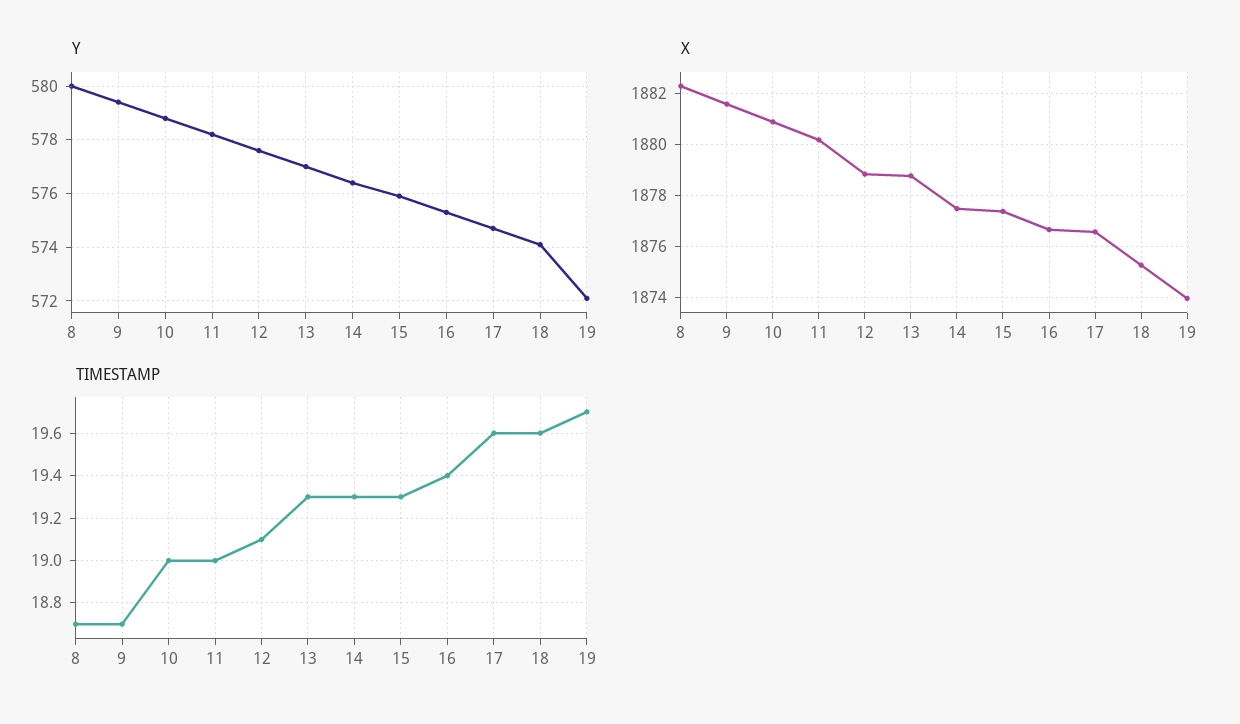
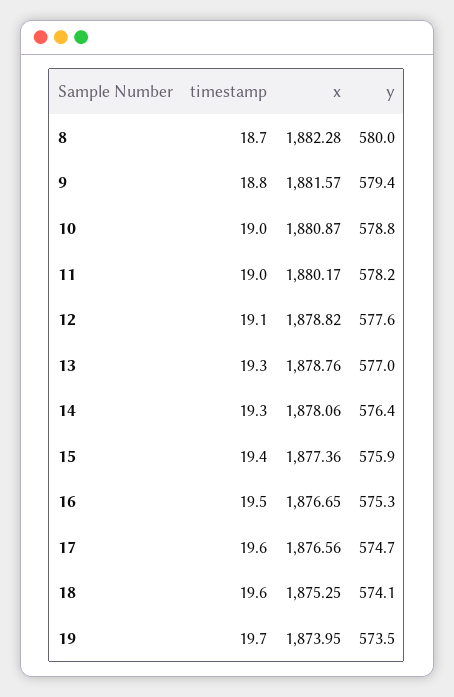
  {
    "Y": {
      "8": 580,
      "9": 579.4,
      "10": 578.8,
      "11": 578.2,
      "12": 577.6,
      "13": 577,
      "14": 576.4,
      "15": 575.9,
      "16": 575.3,
      "17": 574.7,
      "18": 574.1,
-     "19": 572
+     "19": 573.5
    },
    "X": {
      "8": 1882.28,
      "9": 1881.57,
      "10": 1880.87,
      "11": 1880.17,
      "12": 1878.82,
      "13": 1878.76,
-     "14": 1877.5,
+     "14": 1878.06,
      "15": 1877.36,
      "16": 1876.65,
      "17": 1876.56,
      "18": 1875.25,
      "19": 1873.95
    },
    "TIMESTAMP": {
      "8": 18.7,
-     "9": 18.7,
+     "9": 18.8,
      "10": 19,
      "11": 19,
      "12": 19.1,
      "13": 19.3,
      "14": 19.3,
-     "15": 19.3,
+     "15": 19.4,
-     "16": 19.4,
+     "16": 19.5,
      "17": 19.6,
      "18": 19.6,
      "19": 19.7
    }
  }

